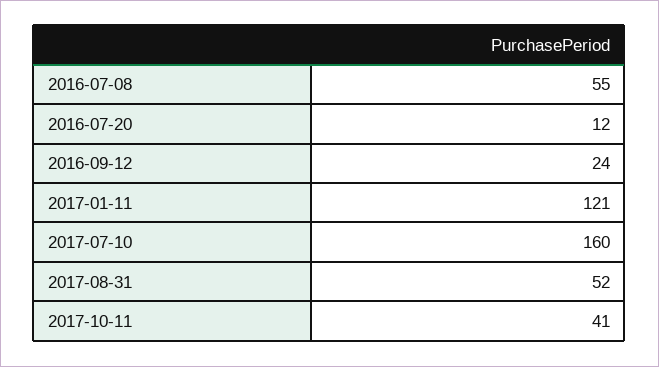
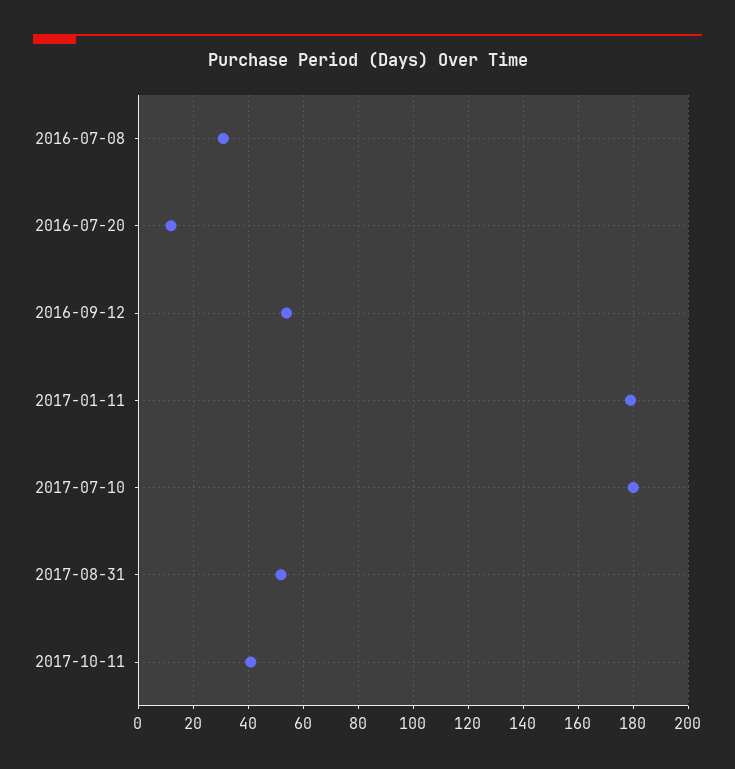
  {
-   "2016-07-08": 55,
+   "2016-07-08": 30,
    "2016-07-20": 12,
-   "2016-09-12": 24,
+   "2016-09-12": 55,
-   "2017-01-11": 121,
+   "2017-01-11": 180,
-   "2017-07-10": 160,
+   "2017-07-10": 180,
    "2017-08-31": 52,
    "2017-10-11": 41
  }

